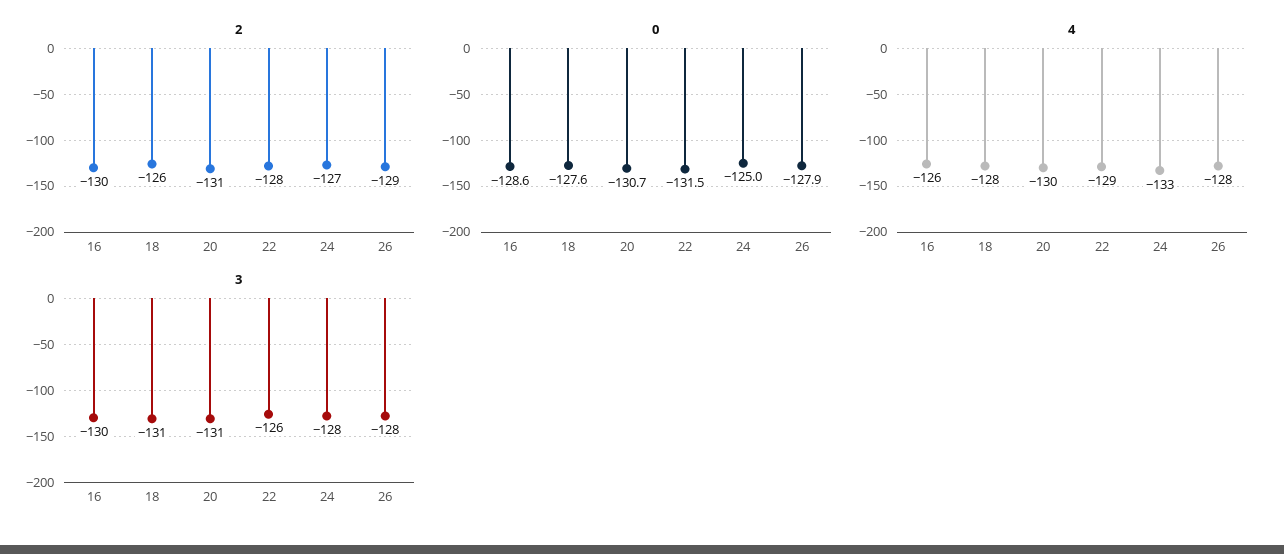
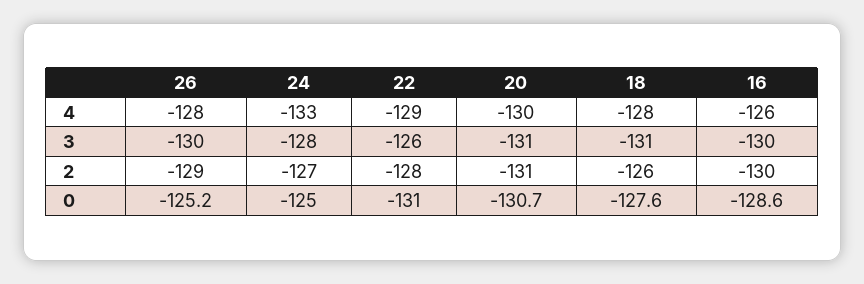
  {
    "2": {
      "16": -130,
      "18": -126,
      "20": -131,
      "22": -128,
      "24": -127,
      "26": -129
    },
    "0": {
      "16": -128.6,
      "18": -127.6,
      "20": -130.7,
-     "22": -131.5,
+     "22": -131,
      "24": -125,
-     "26": -127.9
+     "26": -125.2
    },
    "4": {
      "16": -126,
      "18": -128,
      "20": -130,
      "22": -129,
      "24": -133,
      "26": -128
    },
    "3": {
      "16": -130,
      "18": -131,
      "20": -131,
      "22": -126,
      "24": -128,
-     "26": -128
+     "26": -130
    }
  }

